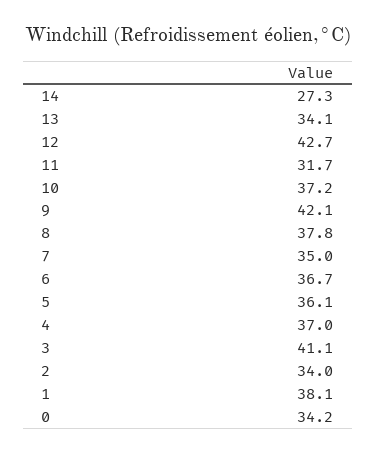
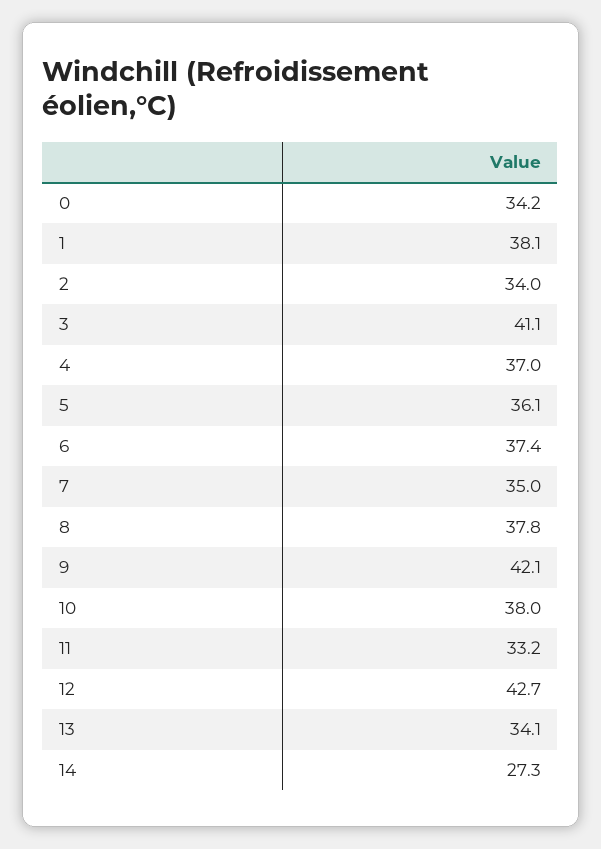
  {
    "14": 27.3,
    "13": 34.1,
    "12": 42.7,
-   "11": 31.7,
+   "11": 33.2,
-   "10": 37.2,
+   "10": 38,
    "9": 42.1,
    "8": 37.8,
    "7": 35,
-   "6": 36.7,
+   "6": 37.4,
    "5": 36.1,
    "4": 37,
    "3": 41.1,
    "2": 34,
    "1": 38.1,
    "0": 34.2
  }

